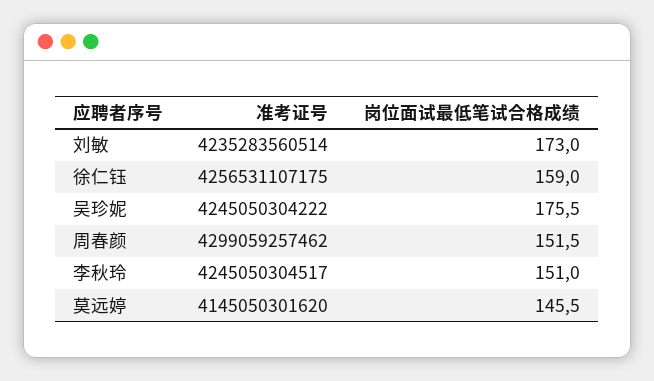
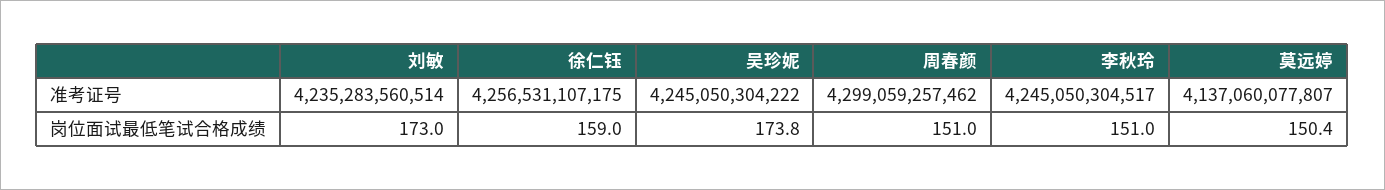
  {
    "准考证号": {
      "刘敏": 4235283560514,
      "徐仁钰": 4256531107175,
      "吴珍妮": 4245050304222,
      "周春颜": 4299059257462,
      "李秋玲": 4245050304517,
-     "莫远婷": 4145050301620
+     "莫远婷": 4137060077807
    },
    "岗位面试最低笔试合格成绩": {
      "刘敏": 173,
      "徐仁钰": 159,
-     "吴珍妮": 175.5,
+     "吴珍妮": 173.8,
-     "周春颜": 151.5,
+     "周春颜": 151,
      "李秋玲": 151,
-     "莫远婷": 145.5
+     "莫远婷": 150.4
    }
  }

